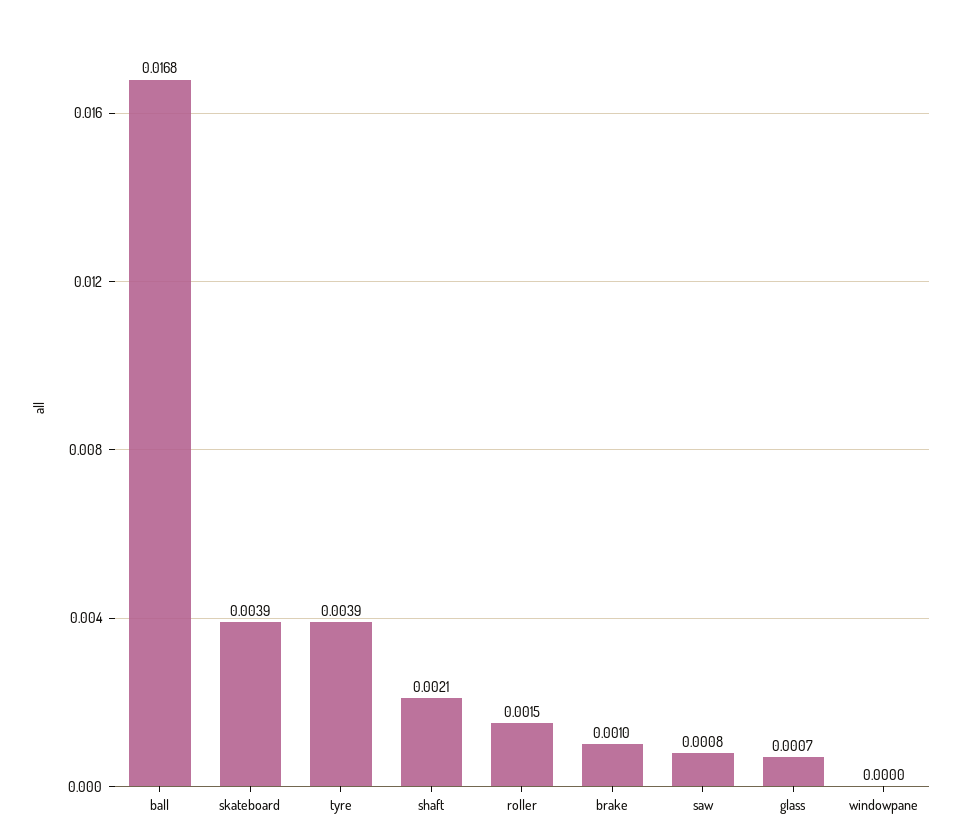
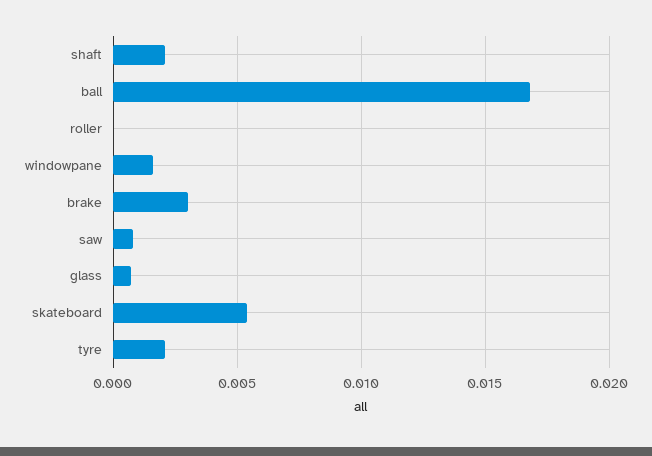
  {
    "ball": 0.0168,
-   "skateboard": 0.0039,
+   "skateboard": 0.0055,
-   "tyre": 0.0039,
+   "tyre": 0.002,
    "shaft": 0.0021,
-   "roller": 0.0015,
+   "roller": 0,
-   "brake": 0.001,
+   "brake": 0.003,
    "saw": 0.0008,
    "glass": 0.0007,
-   "windowpane": 0
+   "windowpane": 0.0015
  }

